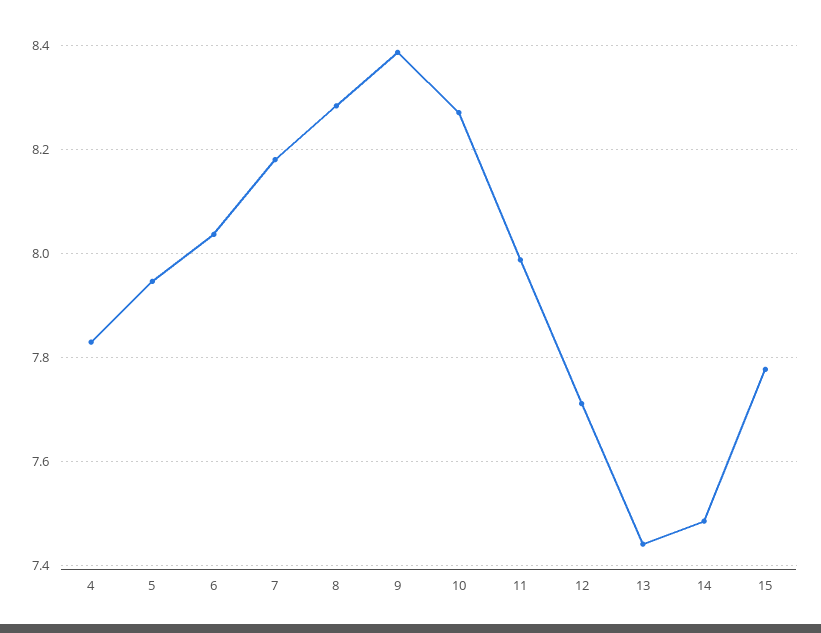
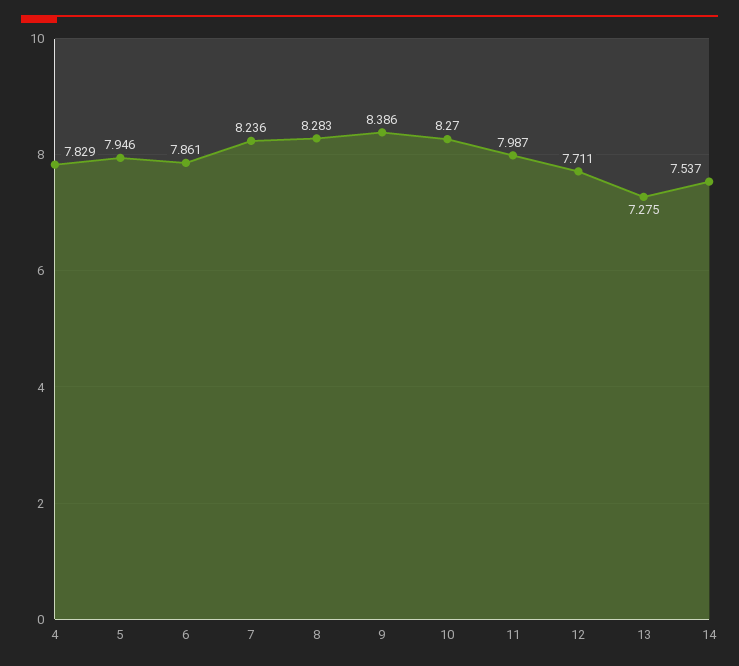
  {
    "4": 7.829,
    "5": 7.946,
-   "6": 8.04,
+   "6": 7.861,
-   "7": 8.18,
+   "7": 8.236,
    "8": 8.283,
    "9": 8.386,
    "10": 8.27,
    "11": 7.987,
    "12": 7.711,
-   "13": 7.44,
+   "13": 7.275,
-   "14": 7.48,
+   "14": 7.537
-   "15": 7.78
  }

